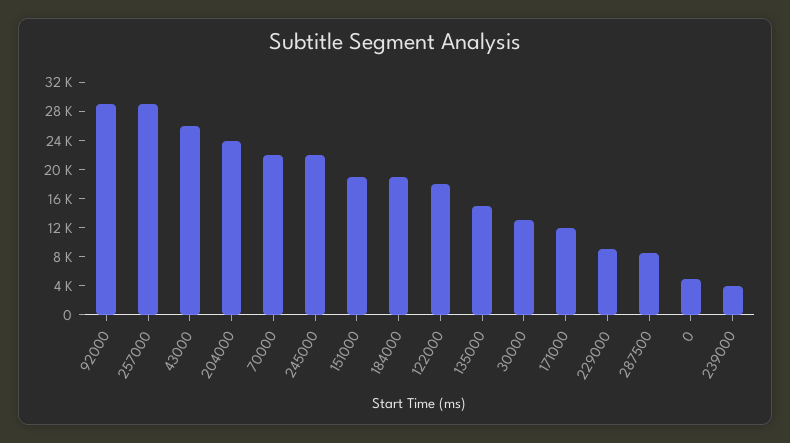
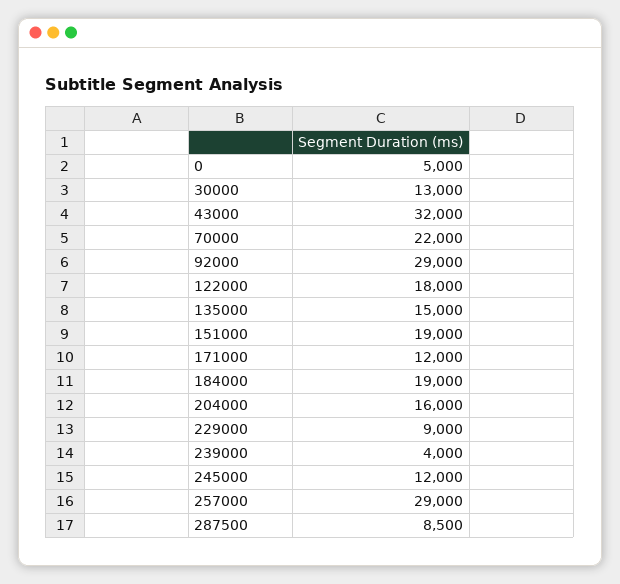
  {
    "92000": 29000,
    "257000": 29000,
-   "43000": 26000,
+   "43000": 32000,
-   "204000": 24000,
+   "204000": 16000,
    "70000": 22000,
-   "245000": 22000,
+   "245000": 12000,
    "151000": 19000,
    "184000": 19000,
    "122000": 18000,
    "135000": 15000,
    "30000": 13000,
    "171000": 12000,
    "229000": 9000,
    "287500": 8500,
    "0": 5000,
    "239000": 4000
  }

